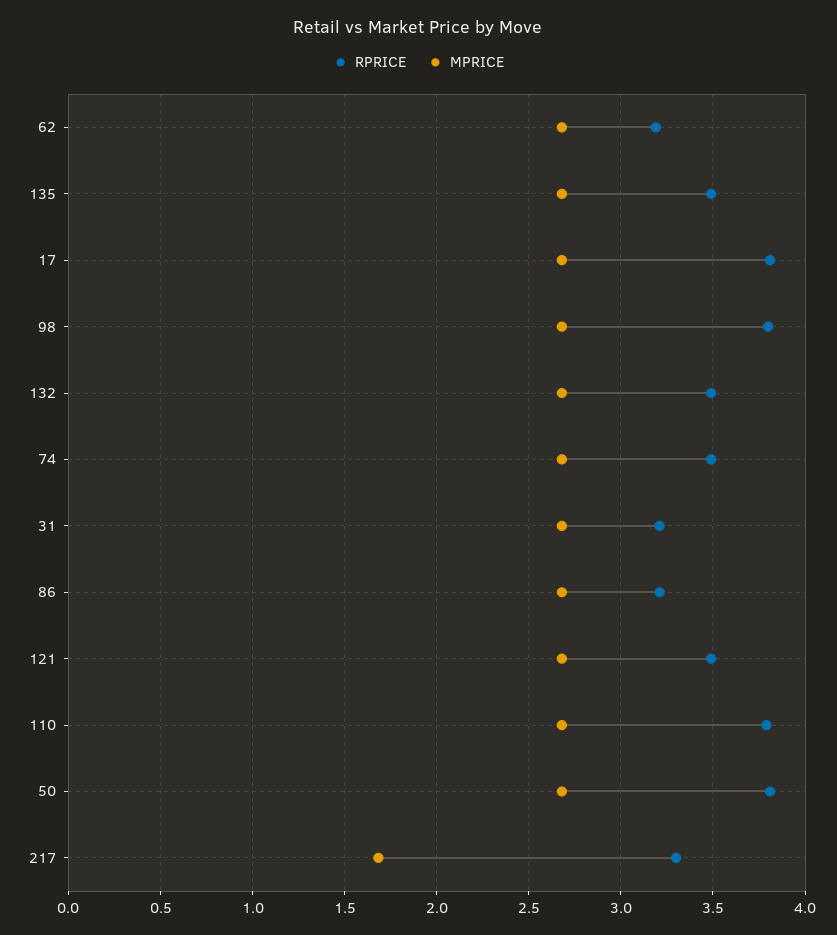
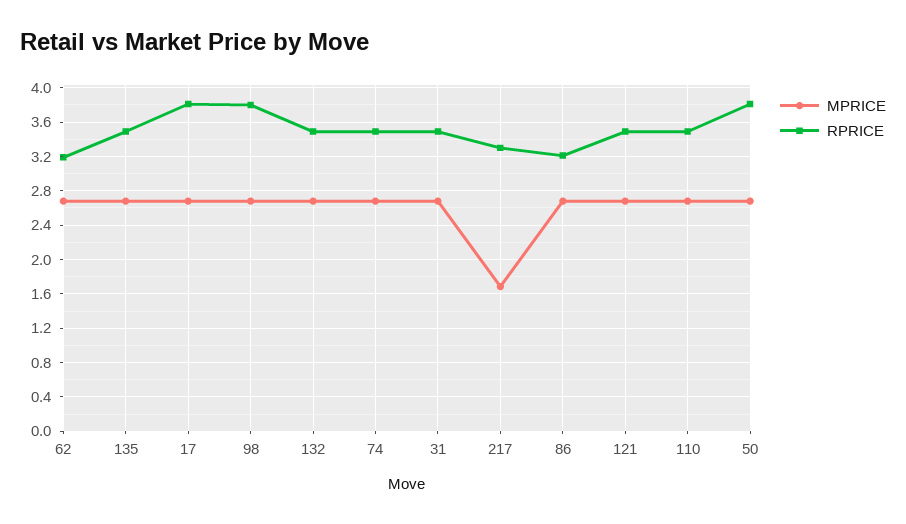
  {
    "RPRICE": {
      "62": 3.2,
      "135": 3.5,
      "17": 3.8,
      "98": 3.8,
      "132": 3.5,
      "74": 3.5,
-     "31": 3.2,
+     "31": 3.5,
      "86": 3.2,
      "121": 3.5,
-     "110": 3.8,
+     "110": 3.5,
      "50": 3.8,
      "217": 3.3
    },
    "MPRICE": {
      "62": 2.7,
      "135": 2.7,
      "17": 2.7,
      "98": 2.7,
      "132": 2.7,
      "74": 2.7,
      "31": 2.7,
      "86": 2.7,
      "121": 2.7,
      "110": 2.7,
      "50": 2.7,
      "217": 1.7
    }
  }

